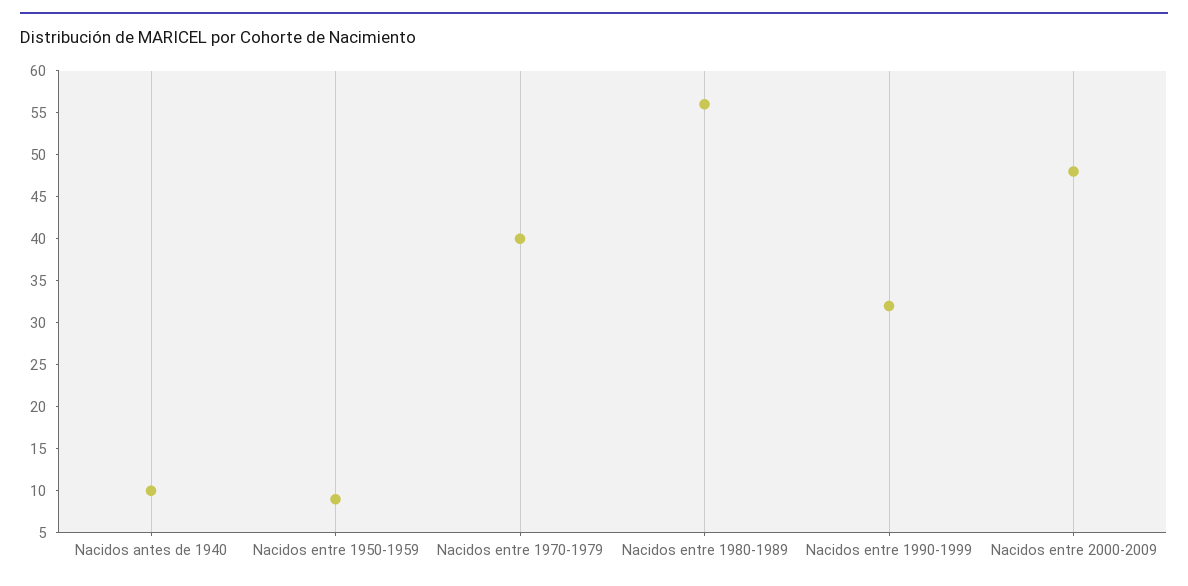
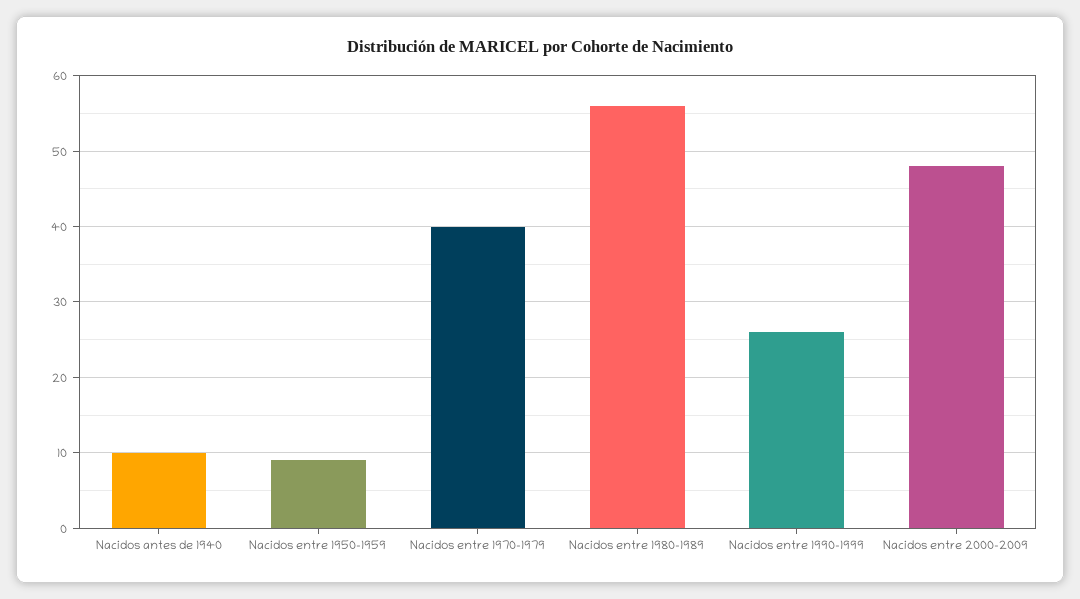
  {
    "Nacidos antes de 1940": 10,
    "Nacidos entre 1950-1959": 9,
    "Nacidos entre 1970-1979": 40,
    "Nacidos entre 1980-1989": 56,
-   "Nacidos entre 1990-1999": 32,
+   "Nacidos entre 1990-1999": 26,
    "Nacidos entre 2000-2009": 48
  }

